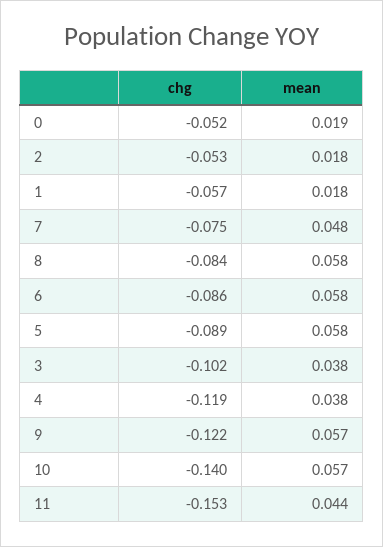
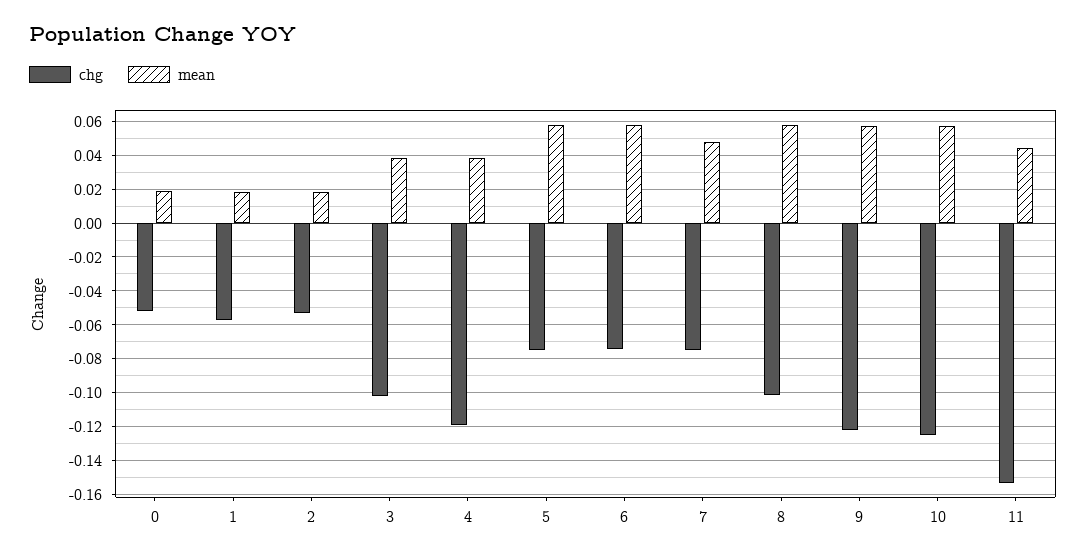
  {
    "chg": {
      "0": -0.052,
      "2": -0.053,
      "1": -0.057,
      "7": -0.075,
-     "8": -0.084,
+     "8": -0.1,
-     "6": -0.086,
+     "6": -0.075,
-     "5": -0.089,
+     "5": -0.075,
      "3": -0.102,
      "4": -0.119,
      "9": -0.122,
-     "10": -0.14,
+     "10": -0.125,
      "11": -0.153
    },
    "mean": {
      "0": 0.019,
      "2": 0.018,
      "1": 0.018,
      "7": 0.048,
      "8": 0.058,
      "6": 0.058,
      "5": 0.058,
      "3": 0.038,
      "4": 0.038,
      "9": 0.057,
      "10": 0.057,
      "11": 0.044
    }
  }

